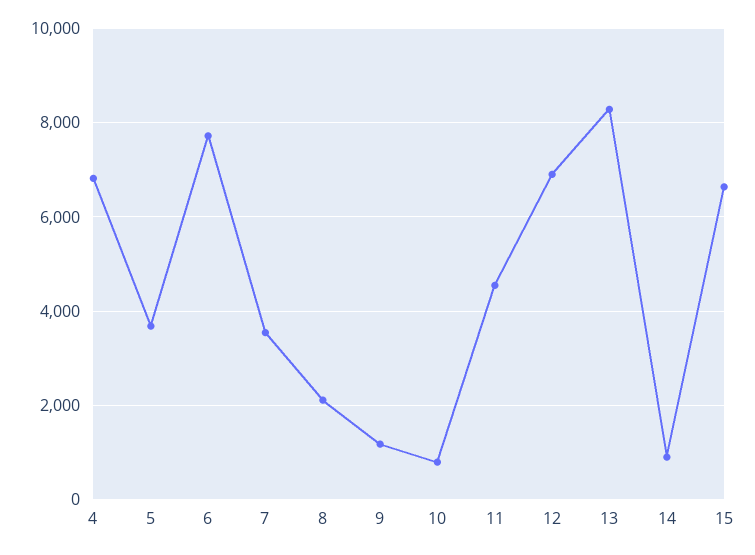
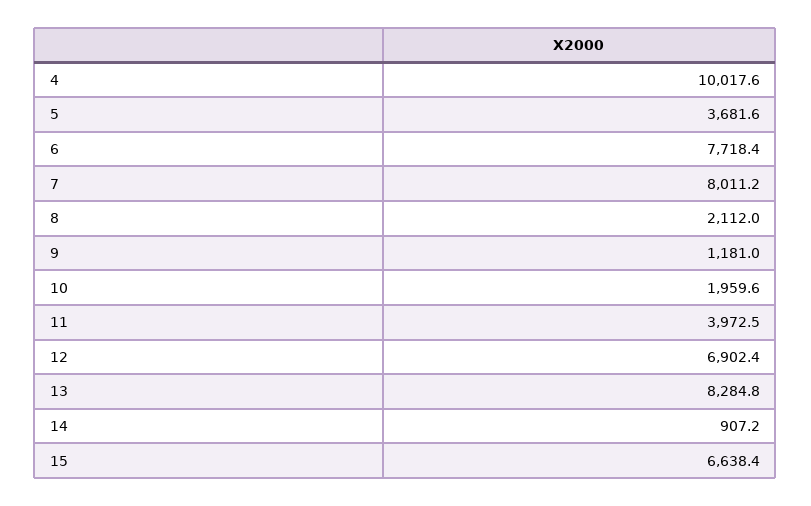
  {
-   "4": 6800,
+   "4": 10017.6,
    "5": 3681.6,
    "6": 7718.4,
-   "7": 3600,
+   "7": 8011.2,
    "8": 2112,
    "9": 1181,
-   "10": 800,
+   "10": 1959.6,
-   "11": 4600,
+   "11": 3972.5,
    "12": 6902.4,
    "13": 8284.8,
    "14": 907.2,
    "15": 6638.4
  }

